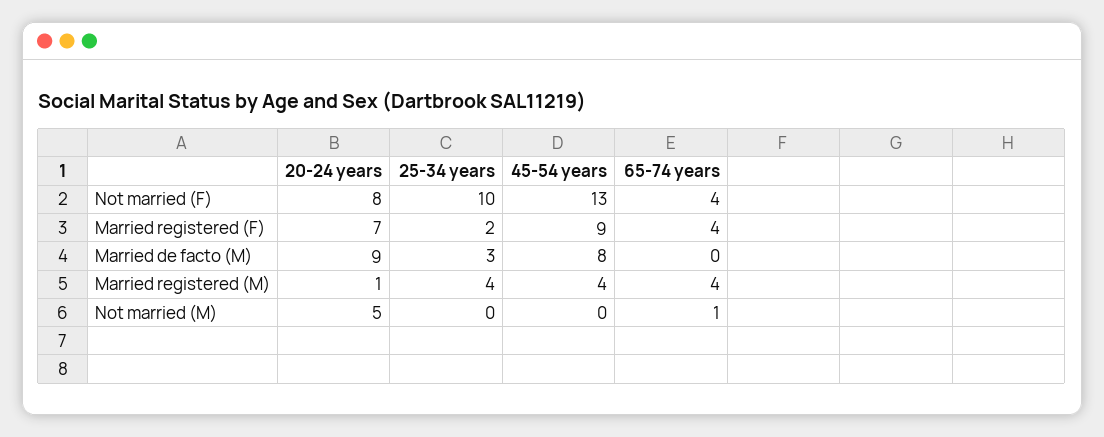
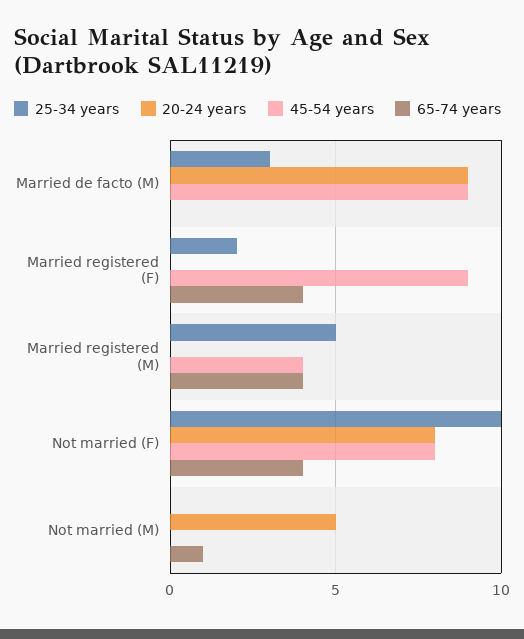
  {
    "20-24 years": {
      "Not married (F)": 8,
-     "Married registered (F)": 7,
+     "Married registered (F)": 0,
      "Married de facto (M)": 9,
-     "Married registered (M)": 1,
+     "Married registered (M)": 0,
      "Not married (M)": 5
    },
    "25-34 years": {
      "Not married (F)": 10,
      "Married registered (F)": 2,
      "Married de facto (M)": 3,
-     "Married registered (M)": 4,
+     "Married registered (M)": 5,
      "Not married (M)": 0
    },
    "45-54 years": {
-     "Not married (F)": 13,
+     "Not married (F)": 8,
      "Married registered (F)": 9,
-     "Married de facto (M)": 8,
+     "Married de facto (M)": 9,
      "Married registered (M)": 4,
      "Not married (M)": 0
    },
    "65-74 years": {
      "Not married (F)": 4,
      "Married registered (F)": 4,
      "Married de facto (M)": 0,
      "Married registered (M)": 4,
      "Not married (M)": 1
    }
  }

